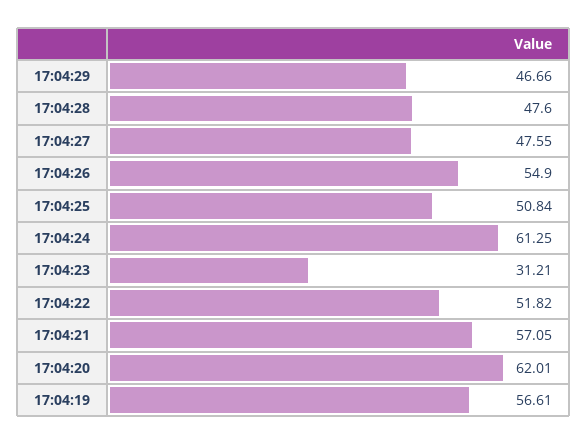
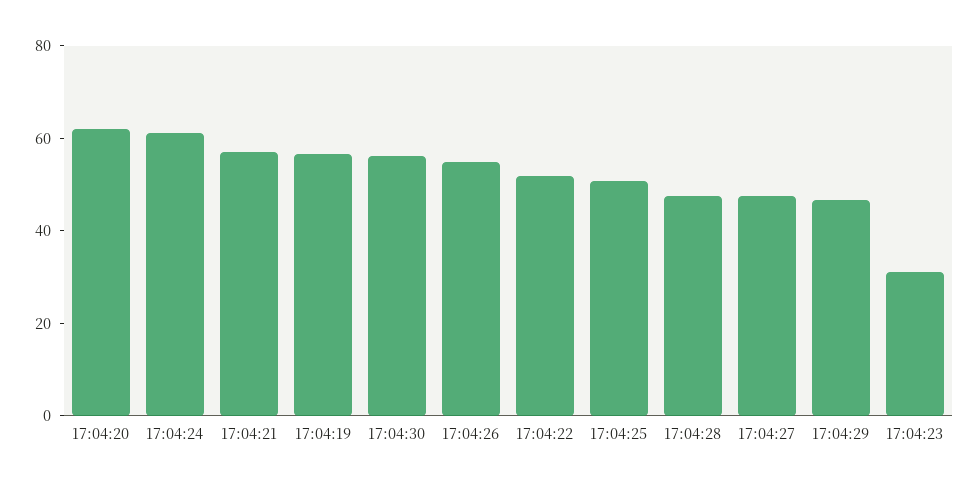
  {
    "17:04:29": 46.66,
    "17:04:28": 47.6,
    "17:04:27": 47.55,
    "17:04:26": 54.9,
    "17:04:25": 50.84,
    "17:04:24": 61.25,
    "17:04:23": 31.21,
    "17:04:22": 51.82,
    "17:04:21": 57.05,
    "17:04:20": 62.01,
-   "17:04:19": 56.61
+   "17:04:19": 56.61,
+   "17:04:30": 55
  }

